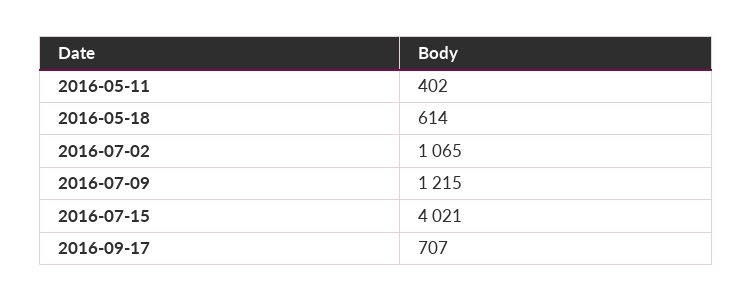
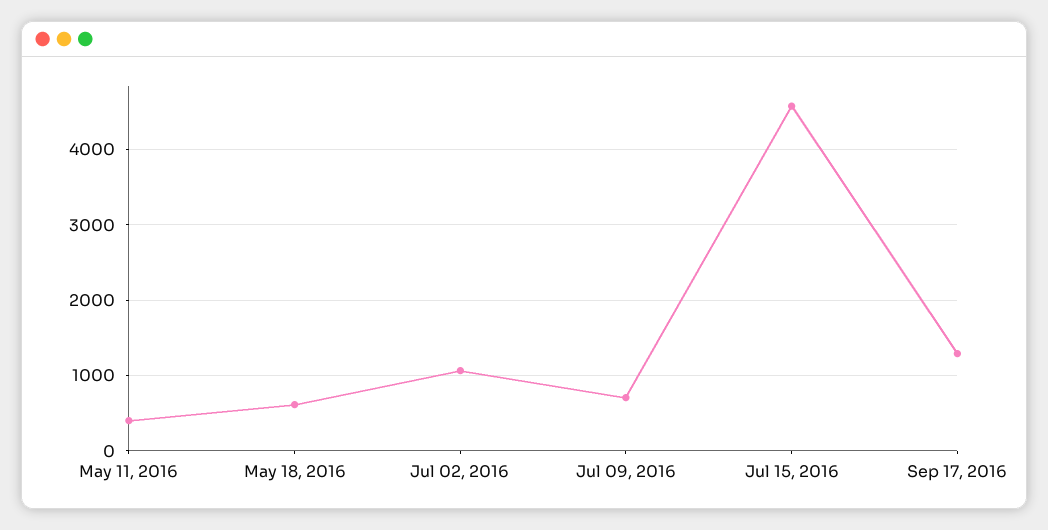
  {
    "2016-05-11": 402,
    "2016-05-18": 614,
    "2016-07-02": 1065,
-   "2016-07-09": 1215,
+   "2016-07-09": 700,
-   "2016-07-15": 4021,
+   "2016-07-15": 4600,
-   "2016-09-17": 707
+   "2016-09-17": 1300
  }

